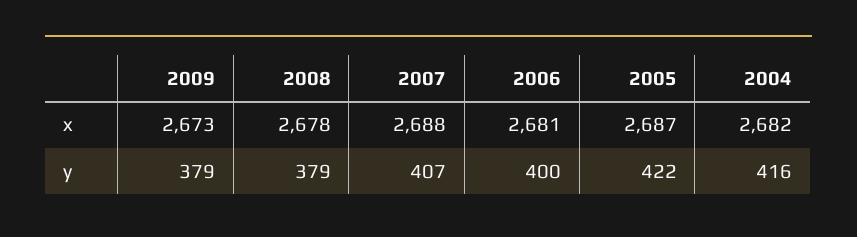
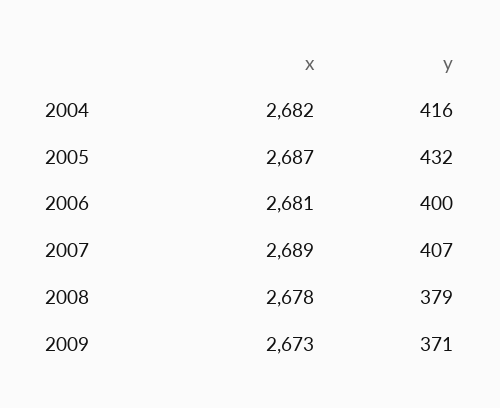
  {
    "2009": {
      "x": 2673,
-     "y": 379
+     "y": 371
    },
    "2008": {
      "x": 2678,
      "y": 379
    },
    "2007": {
-     "x": 2688,
+     "x": 2689,
      "y": 407
    },
    "2006": {
      "x": 2681,
      "y": 400
    },
    "2005": {
      "x": 2687,
-     "y": 422
+     "y": 432
    },
    "2004": {
      "x": 2682,
      "y": 416
    }
  }

